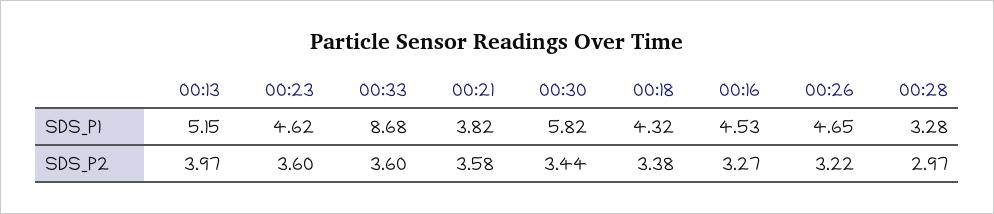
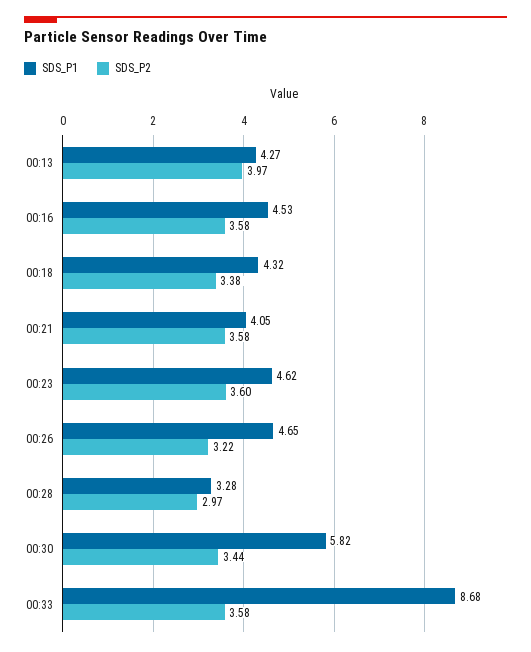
  {
    "SDS_P1": {
-     "00:13": 5.15,
+     "00:13": 4.27,
      "00:23": 4.62,
      "00:33": 8.68,
-     "00:21": 3.82,
+     "00:21": 4.05,
      "00:30": 5.82,
      "00:18": 4.32,
      "00:16": 4.53,
      "00:26": 4.65,
      "00:28": 3.28
    },
    "SDS_P2": {
      "00:13": 3.97,
      "00:23": 3.6,
-     "00:33": 3.6,
+     "00:33": 3.58,
      "00:21": 3.58,
      "00:30": 3.44,
      "00:18": 3.38,
-     "00:16": 3.27,
+     "00:16": 3.58,
      "00:26": 3.22,
      "00:28": 2.97
    }
  }

